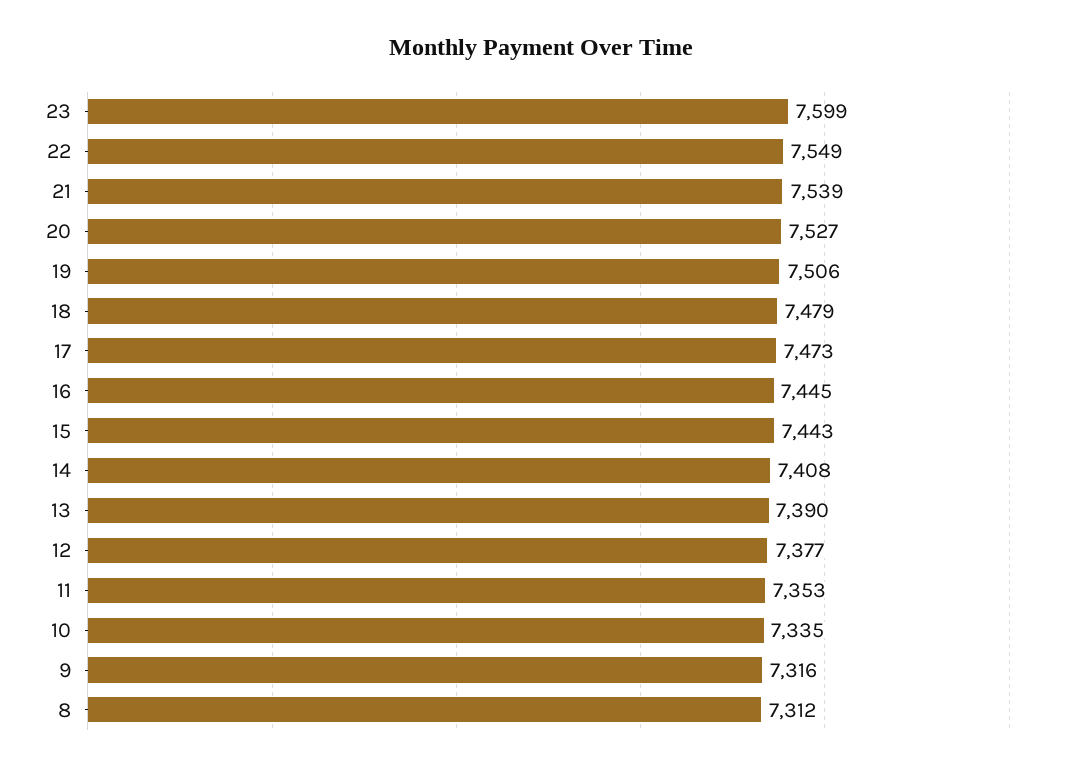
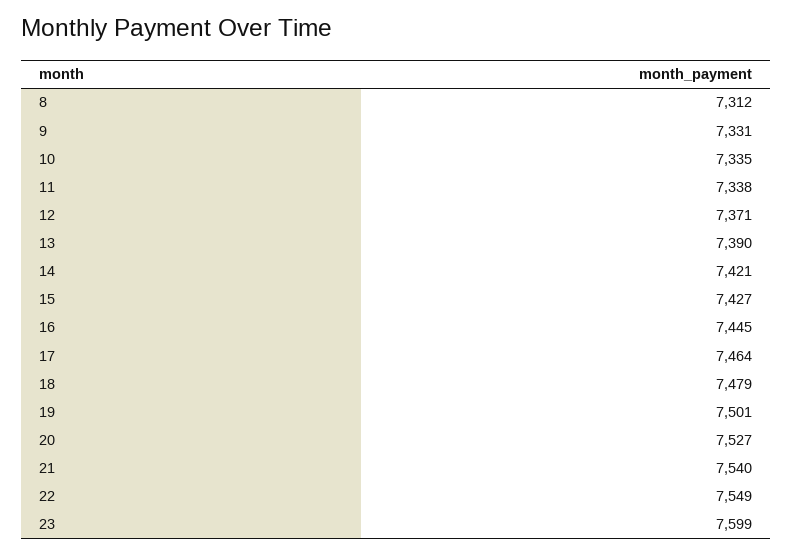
  {
    "23": 7599,
    "22": 7549,
-   "21": 7539,
+   "21": 7540,
    "20": 7527,
-   "19": 7506,
+   "19": 7501,
    "18": 7479,
-   "17": 7473,
+   "17": 7464,
    "16": 7445,
-   "15": 7443,
+   "15": 7427,
-   "14": 7408,
+   "14": 7421,
    "13": 7390,
-   "12": 7377,
+   "12": 7371,
-   "11": 7353,
+   "11": 7338,
    "10": 7335,
-   "9": 7316,
+   "9": 7331,
    "8": 7312
  }

